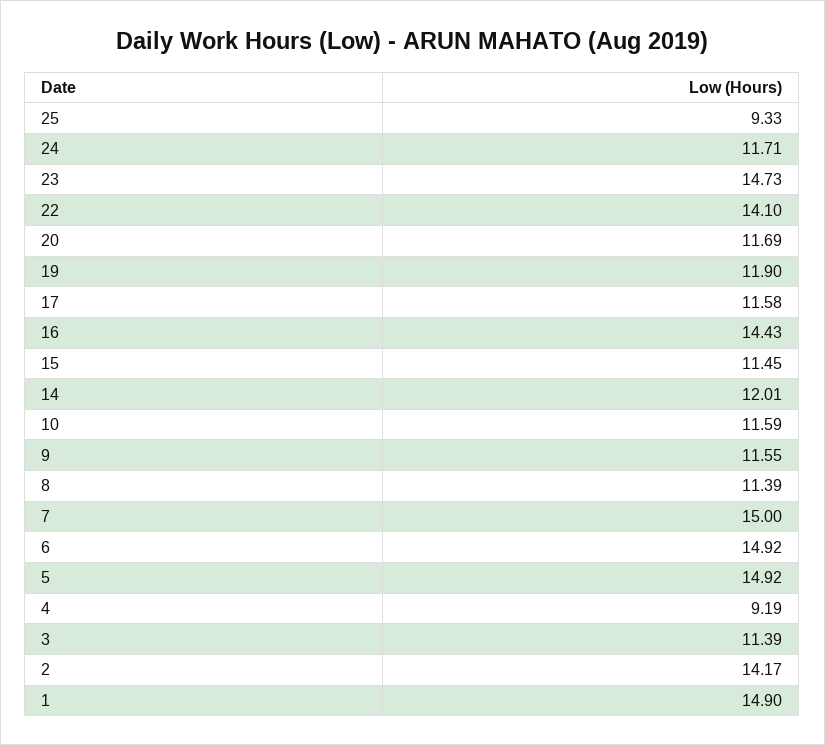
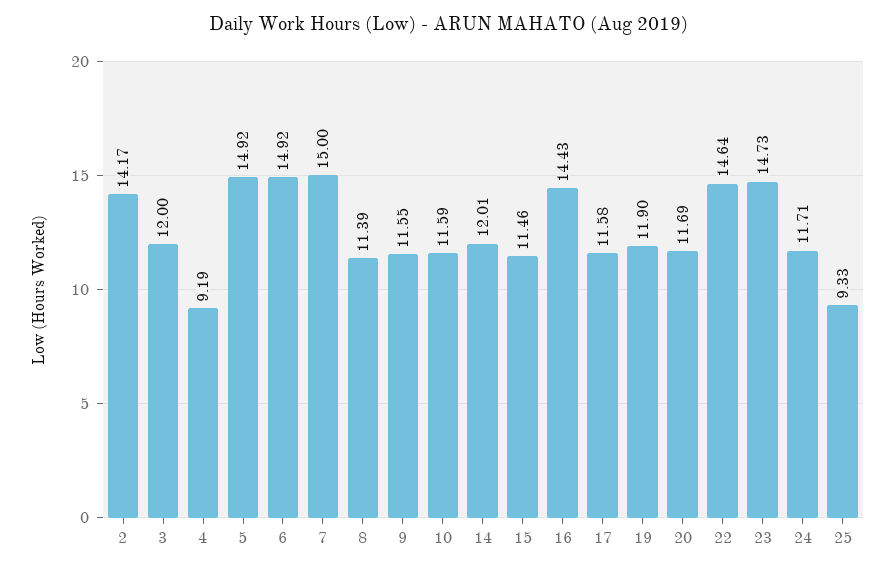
  {
    "25": 9.33,
    "24": 11.71,
    "23": 14.73,
-   "22": 14.1,
+   "22": 14.64,
    "20": 11.69,
    "19": 11.9,
    "17": 11.58,
    "16": 14.43,
-   "15": 11.45,
+   "15": 11.46,
    "14": 12.01,
    "10": 11.59,
    "9": 11.55,
    "8": 11.39,
    "7": 15,
    "6": 14.92,
    "5": 14.92,
    "4": 9.19,
-   "3": 11.39,
+   "3": 12,
-   "2": 14.17,
+   "2": 14.17
-   "1": 14.9
  }

